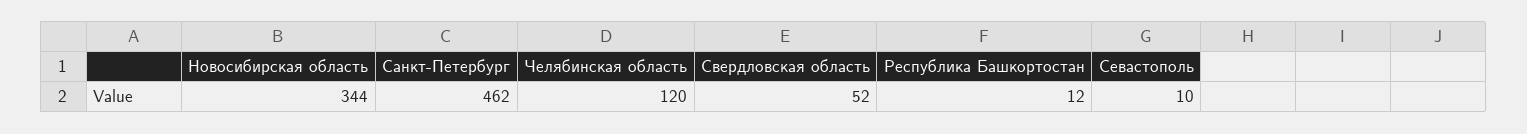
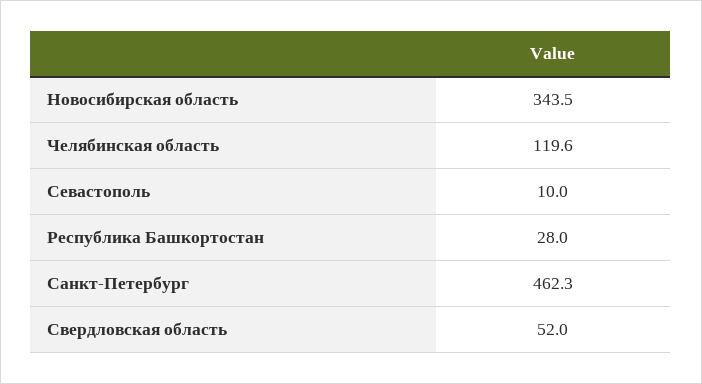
  {
    "Новосибирская область": 343.5,
    "Санкт-Петербург": 462.3,
    "Челябинская область": 119.6,
    "Свердловская область": 52,
-   "Республика Башкортостан": 12,
+   "Республика Башкортостан": 28,
    "Севастополь": 10
  }

